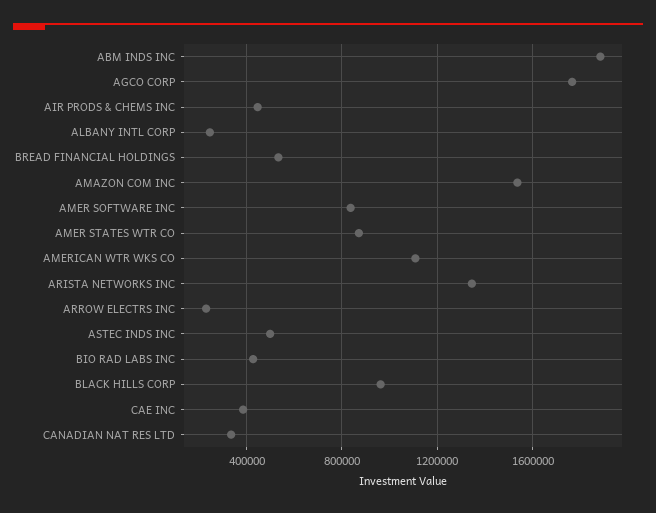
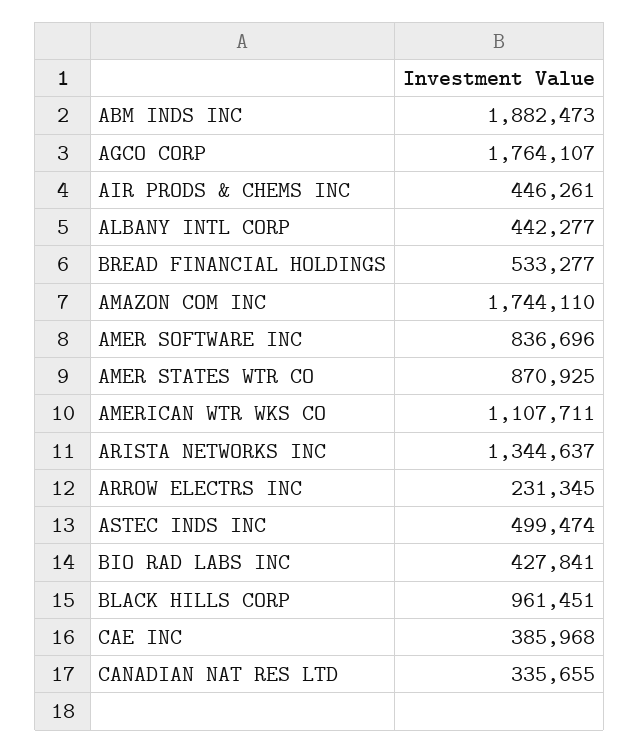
  {
    "ABM INDS INC": 1882473,
    "AGCO CORP": 1764107,
    "AIR PRODS & CHEMS INC": 446261,
-   "ALBANY INTL CORP": 250000,
+   "ALBANY INTL CORP": 442277,
    "BREAD FINANCIAL HOLDINGS": 533277,
-   "AMAZON COM INC": 1550000,
+   "AMAZON COM INC": 1744110,
    "AMER SOFTWARE INC": 836696,
    "AMER STATES WTR CO": 870925,
    "AMERICAN WTR WKS CO": 1107711,
    "ARISTA NETWORKS INC": 1344637,
    "ARROW ELECTRS INC": 231345,
    "ASTEC INDS INC": 499474,
    "BIO RAD LABS INC": 427841,
    "BLACK HILLS CORP": 961451,
    "CAE INC": 385968,
    "CANADIAN NAT RES LTD": 335655
  }

